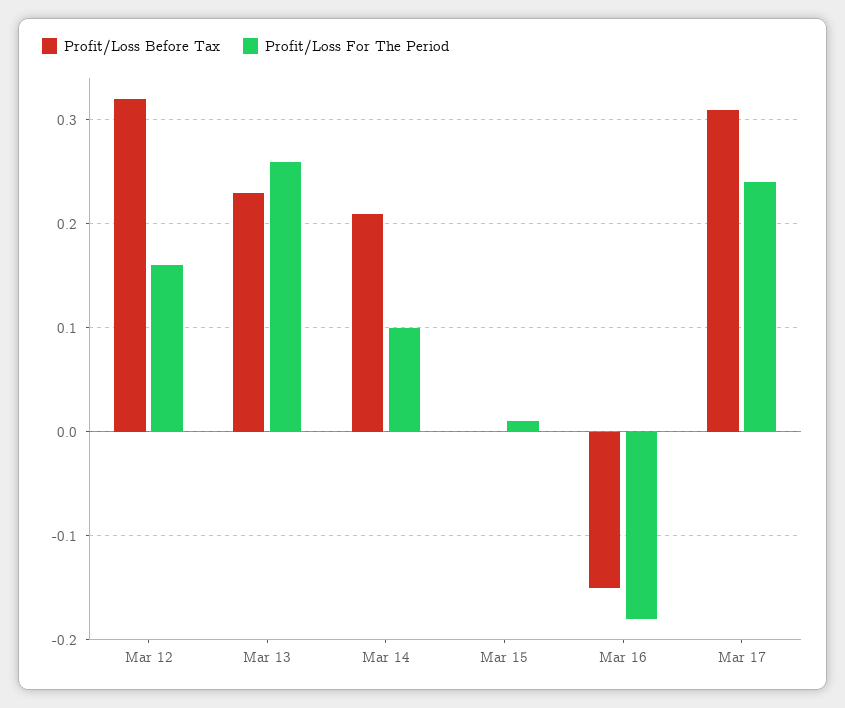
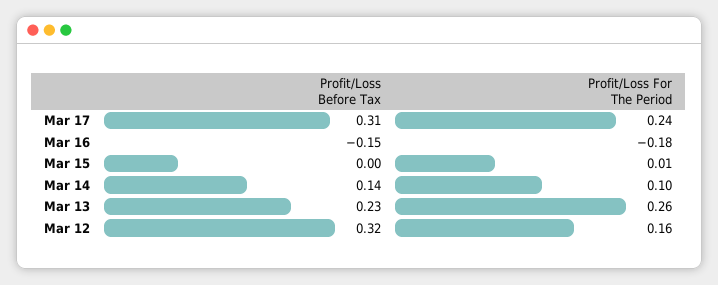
  {
    "Profit/Loss Before Tax": {
      "Mar 12": 0.32,
      "Mar 13": 0.23,
-     "Mar 14": 0.21,
+     "Mar 14": 0.14,
      "Mar 15": 0,
      "Mar 16": -0.15,
      "Mar 17": 0.31
    },
    "Profit/Loss For The Period": {
      "Mar 12": 0.16,
      "Mar 13": 0.26,
      "Mar 14": 0.1,
      "Mar 15": 0.01,
      "Mar 16": -0.18,
      "Mar 17": 0.24
    }
  }

